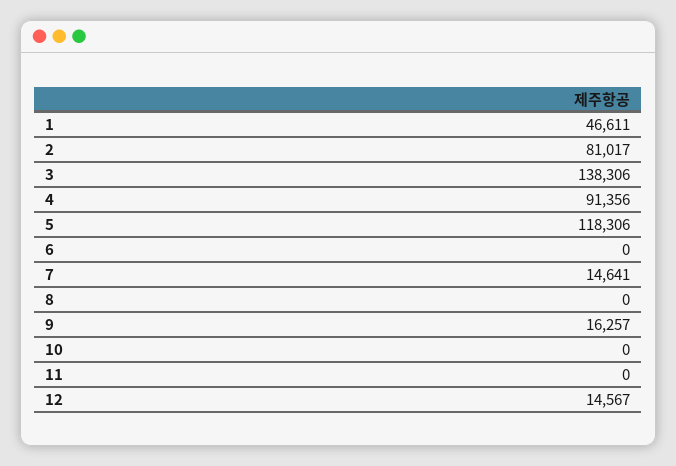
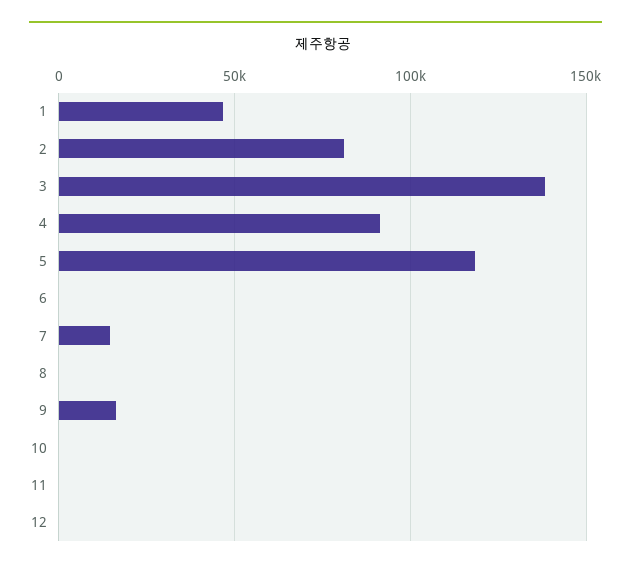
  {
    "1": 46611,
    "2": 81017,
    "3": 138306,
    "4": 91356,
    "5": 118306,
    "6": 0,
    "7": 14641,
    "8": 0,
    "9": 16257,
    "10": 0,
    "11": 0,
-   "12": 14567
+   "12": 0
  }

